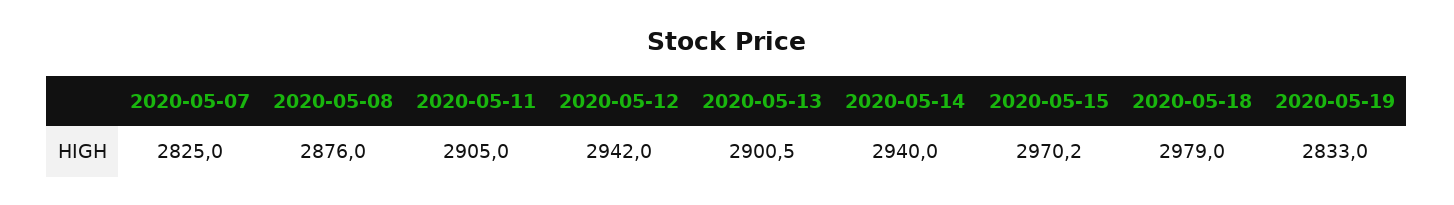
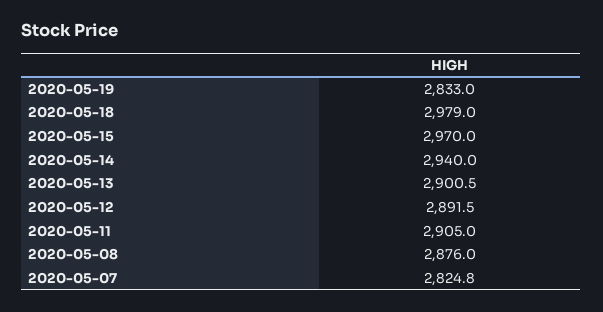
  {
-   "2020-05-07": 2825,
+   "2020-05-07": 2824.8,
    "2020-05-08": 2876,
    "2020-05-11": 2905,
-   "2020-05-12": 2942,
+   "2020-05-12": 2891.5,
    "2020-05-13": 2900.5,
    "2020-05-14": 2940,
-   "2020-05-15": 2970.2,
+   "2020-05-15": 2970,
    "2020-05-18": 2979,
    "2020-05-19": 2833
  }

